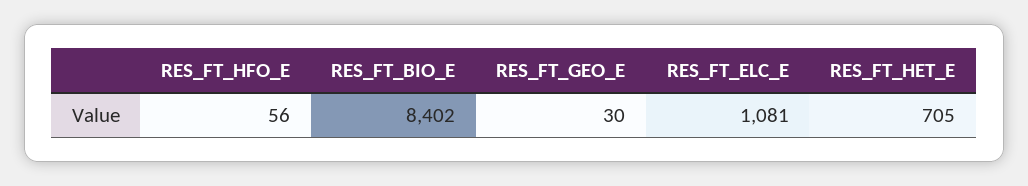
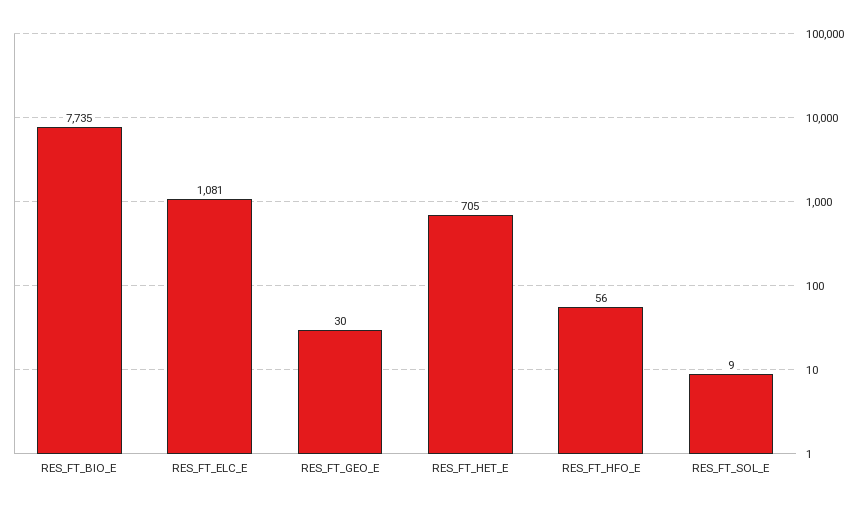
  {
    "RES_FT_HFO_E": 56,
-   "RES_FT_BIO_E": 8402,
+   "RES_FT_BIO_E": 7735,
    "RES_FT_GEO_E": 30,
    "RES_FT_ELC_E": 1081,
-   "RES_FT_HET_E": 705
+   "RES_FT_HET_E": 705,
+   "RES_FT_SOL_E": 9
  }

